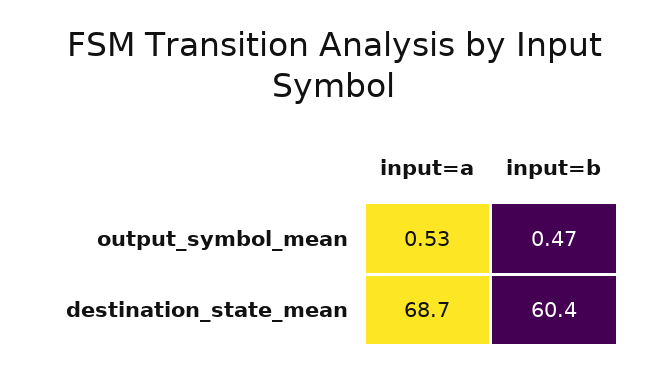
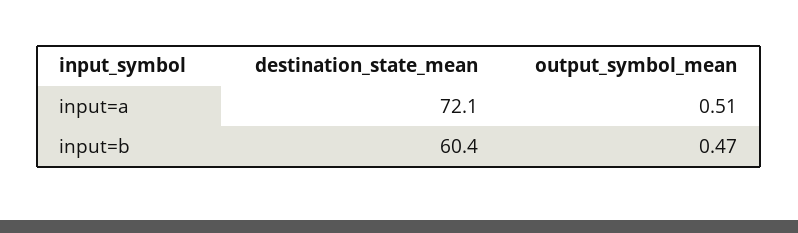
  {
    "input=a": {
-     "output_symbol_mean": 0.53,
+     "output_symbol_mean": 0.51,
-     "destination_state_mean": 68.7
+     "destination_state_mean": 72.1
    },
    "input=b": {
      "output_symbol_mean": 0.47,
      "destination_state_mean": 60.4
    }
  }

